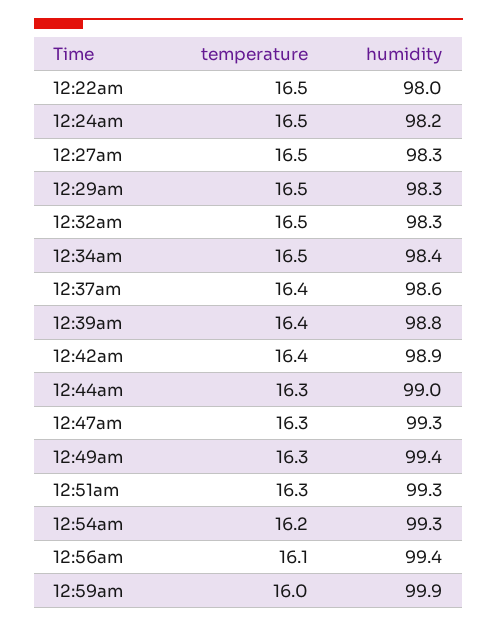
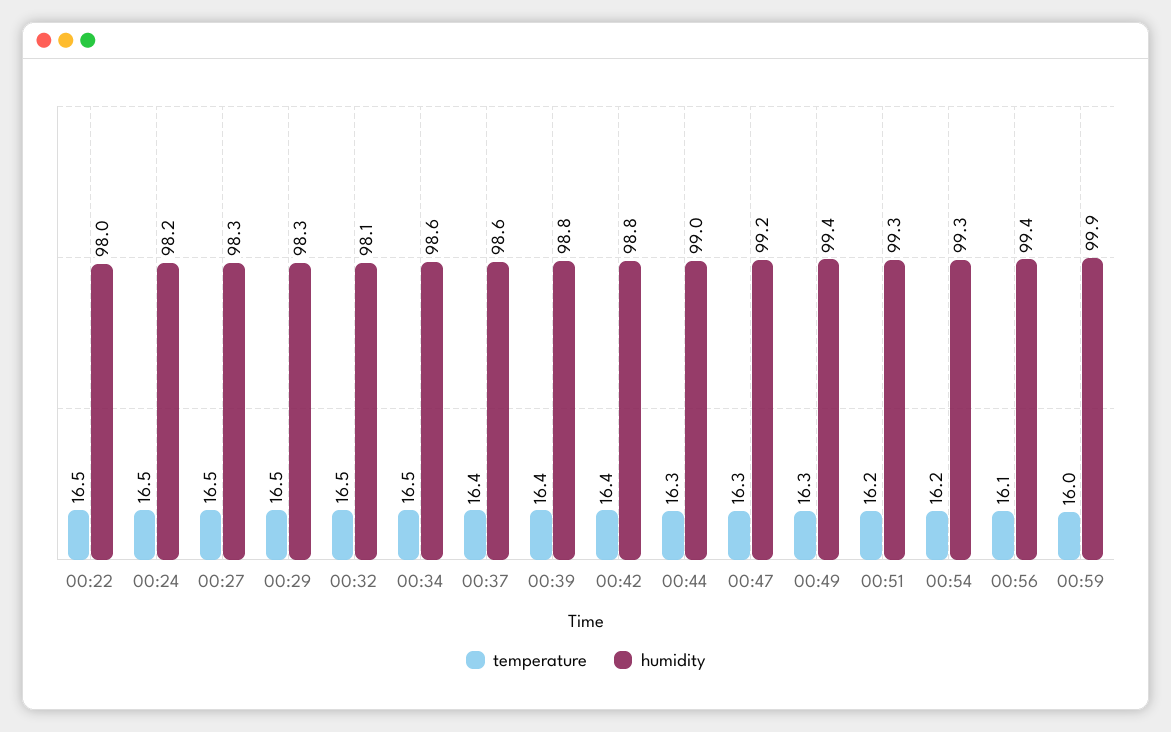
  {
    "temperature": {
      "12:22am": 16.5,
      "12:24am": 16.5,
      "12:27am": 16.5,
      "12:29am": 16.5,
      "12:32am": 16.5,
      "12:34am": 16.5,
      "12:37am": 16.4,
      "12:39am": 16.4,
      "12:42am": 16.4,
      "12:44am": 16.3,
      "12:47am": 16.3,
      "12:49am": 16.3,
-     "12:51am": 16.3,
+     "12:51am": 16.2,
      "12:54am": 16.2,
      "12:56am": 16.1,
      "12:59am": 16
    },
    "humidity": {
      "12:22am": 98,
      "12:24am": 98.2,
      "12:27am": 98.3,
      "12:29am": 98.3,
-     "12:32am": 98.3,
+     "12:32am": 98.1,
-     "12:34am": 98.4,
+     "12:34am": 98.6,
      "12:37am": 98.6,
      "12:39am": 98.8,
-     "12:42am": 98.9,
+     "12:42am": 98.8,
      "12:44am": 99,
-     "12:47am": 99.3,
+     "12:47am": 99.2,
      "12:49am": 99.4,
      "12:51am": 99.3,
      "12:54am": 99.3,
      "12:56am": 99.4,
      "12:59am": 99.9
    }
  }

